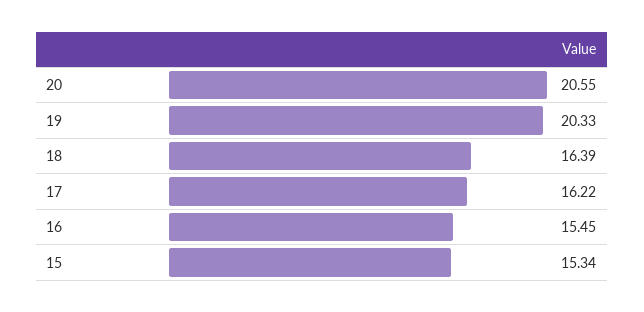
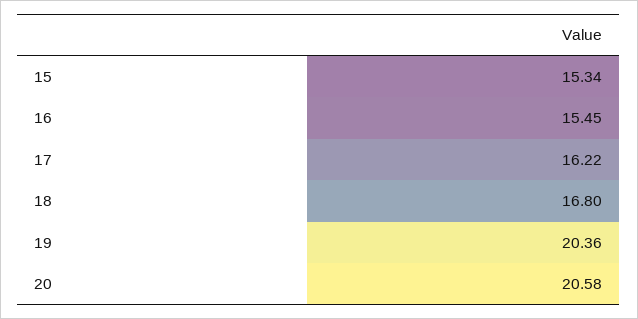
  {
-   "20": 20.55,
+   "20": 20.58,
-   "19": 20.33,
+   "19": 20.36,
-   "18": 16.39,
+   "18": 16.8,
    "17": 16.22,
    "16": 15.45,
    "15": 15.34
  }

